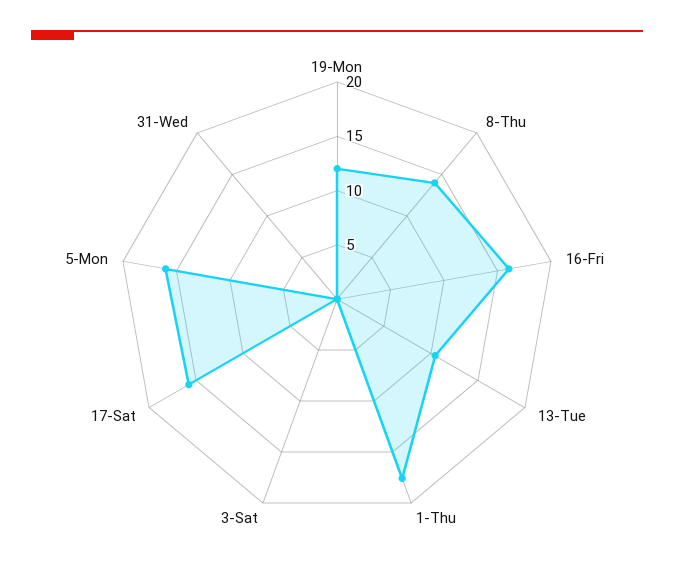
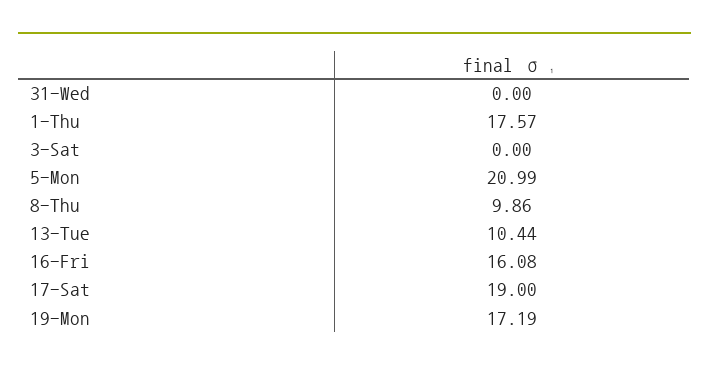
  {
-   "19-Mon": 12,
+   "19-Mon": 17.19,
-   "8-Thu": 14,
+   "8-Thu": 9.86,
    "16-Fri": 16.08,
    "13-Tue": 10.44,
    "1-Thu": 17.57,
    "3-Sat": 0,
-   "17-Sat": 16,
+   "17-Sat": 19,
-   "5-Mon": 16,
+   "5-Mon": 20.99,
    "31-Wed": 0
  }

